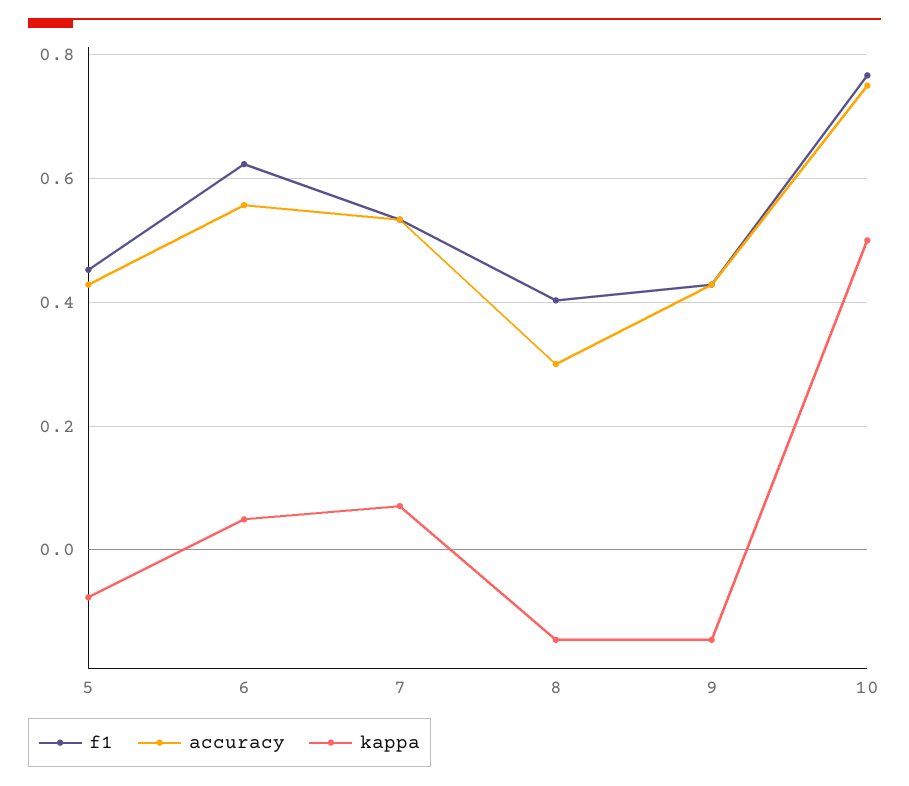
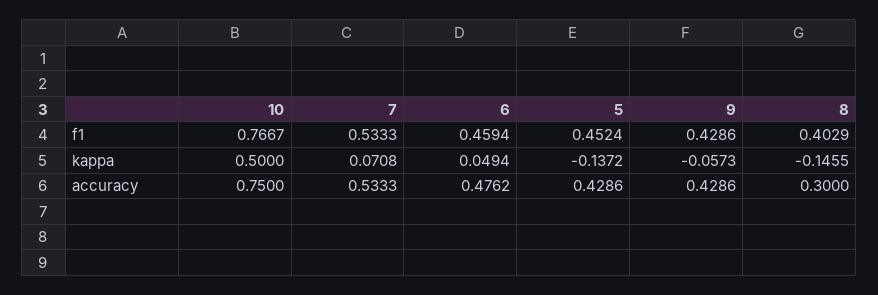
  {
    "f1": {
      "5": 0.4524,
-     "6": 0.62,
+     "6": 0.4594,
      "7": 0.5333,
      "8": 0.4029,
      "9": 0.4286,
      "10": 0.7667
    },
    "accuracy": {
      "5": 0.4286,
-     "6": 0.56,
+     "6": 0.4762,
      "7": 0.5333,
      "8": 0.3,
      "9": 0.4286,
      "10": 0.75
    },
    "kappa": {
-     "5": -0.08,
+     "5": -0.1372,
      "6": 0.0494,
      "7": 0.0708,
      "8": -0.1455,
-     "9": -0.14,
+     "9": -0.0573,
      "10": 0.5
    }
  }

